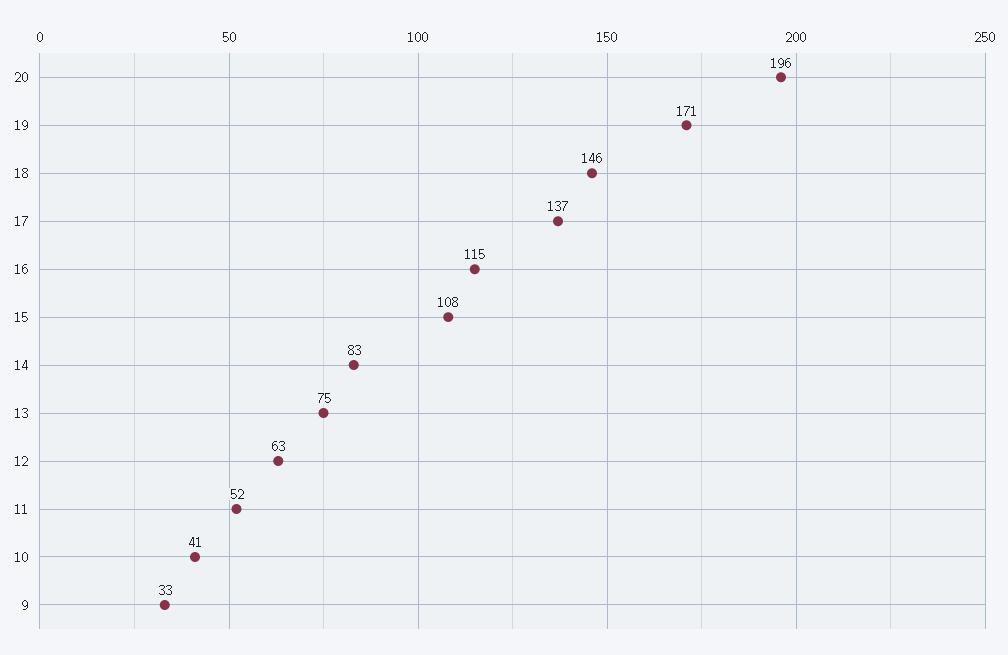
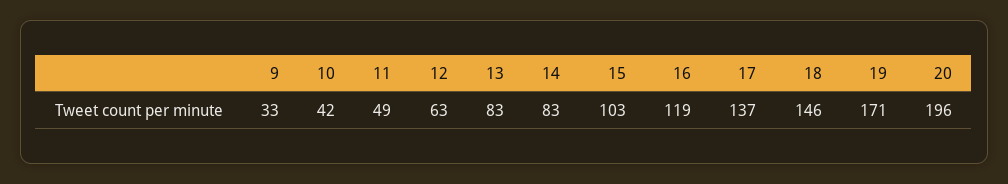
  {
    "20": 196,
    "19": 171,
    "18": 146,
    "17": 137,
-   "16": 115,
+   "16": 119,
-   "15": 108,
+   "15": 103,
    "14": 83,
-   "13": 75,
+   "13": 83,
    "12": 63,
-   "11": 52,
+   "11": 49,
-   "10": 41,
+   "10": 42,
    "9": 33
  }

